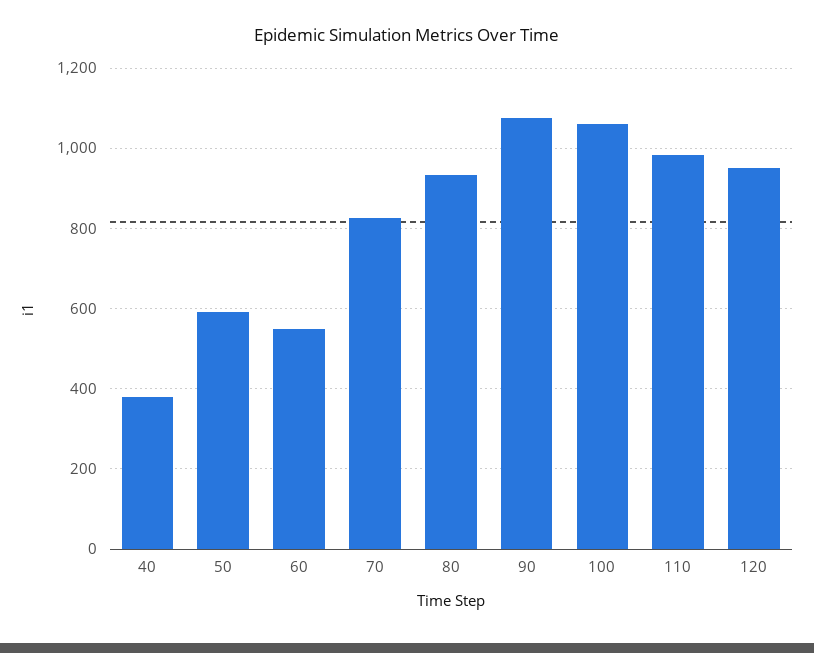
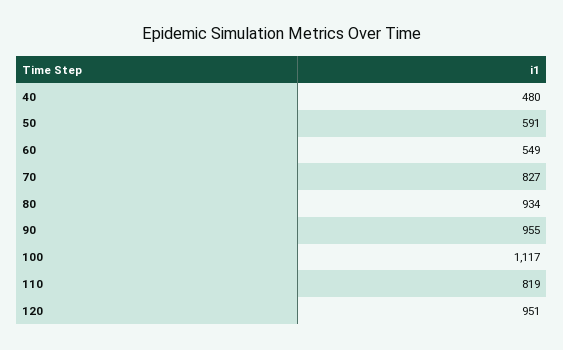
  {
-   "40": 380,
+   "40": 480,
    "50": 591,
    "60": 549,
    "70": 827,
    "80": 934,
-   "90": 1080,
+   "90": 955,
-   "100": 1060,
+   "100": 1117,
-   "110": 980,
+   "110": 819,
    "120": 951
  }

